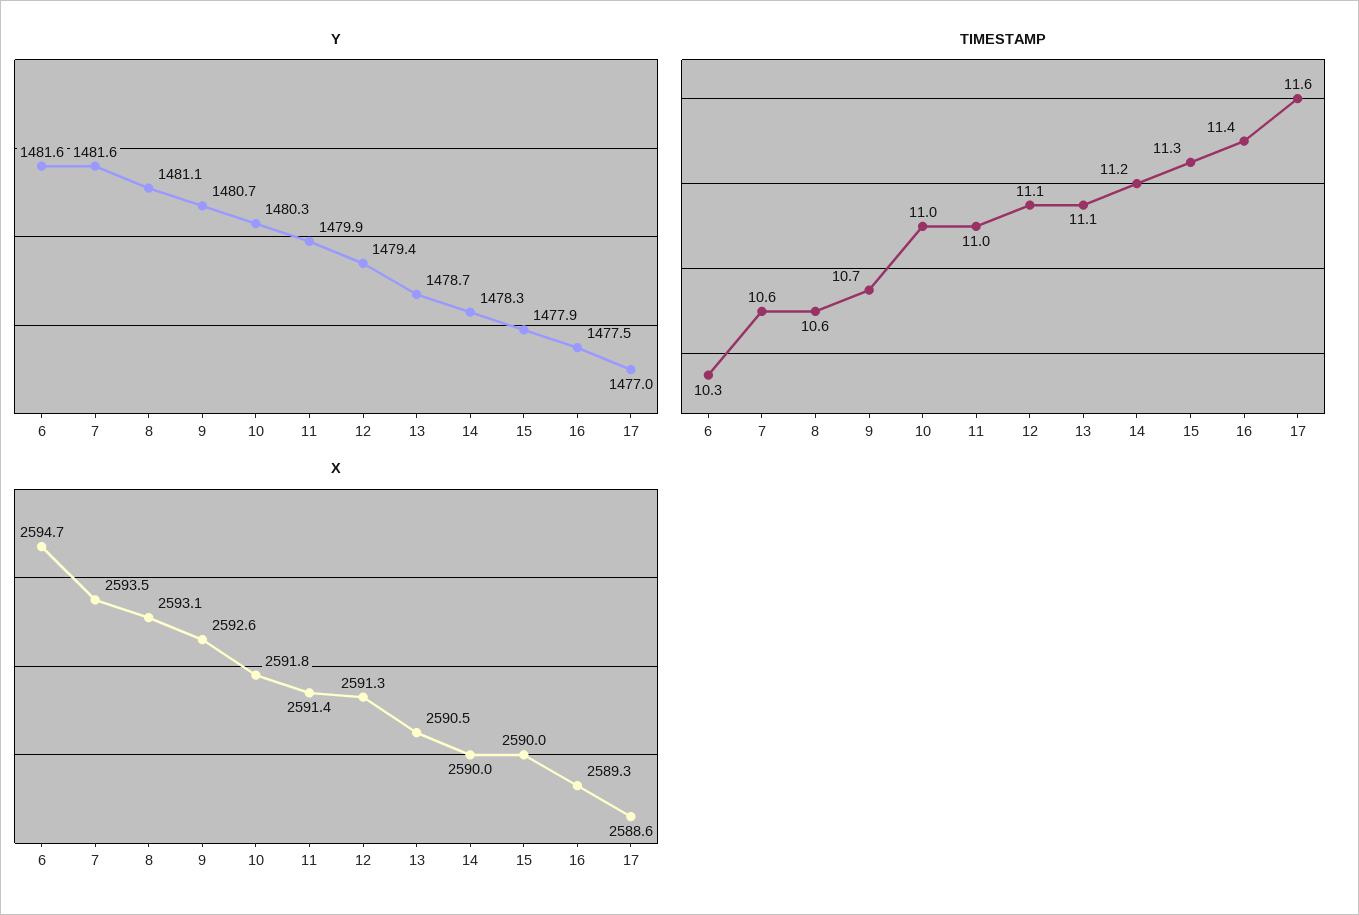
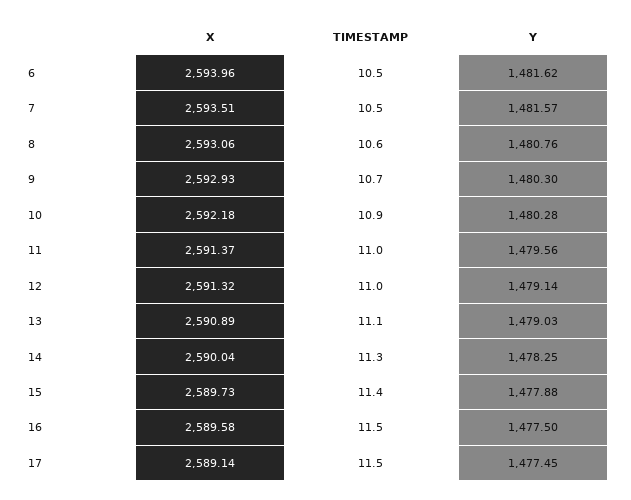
  {
    "Y": {
      "6": 1481.62,
      "7": 1481.57,
-     "8": 1481.1,
+     "8": 1480.76,
-     "9": 1480.7,
+     "9": 1480.3,
      "10": 1480.28,
-     "11": 1479.9,
+     "11": 1479.56,
-     "12": 1479.4,
+     "12": 1479.14,
-     "13": 1478.7,
+     "13": 1479.03,
      "14": 1478.25,
      "15": 1477.88,
      "16": 1477.5,
-     "17": 1477
+     "17": 1477.45
    },
    "TIMESTAMP": {
-     "6": 10.3,
+     "6": 10.5,
-     "7": 10.6,
+     "7": 10.5,
      "8": 10.6,
      "9": 10.7,
-     "10": 11,
+     "10": 10.9,
      "11": 11,
-     "12": 11.1,
+     "12": 11,
      "13": 11.1,
-     "14": 11.2,
+     "14": 11.3,
-     "15": 11.3,
+     "15": 11.4,
-     "16": 11.4,
+     "16": 11.5,
-     "17": 11.6
+     "17": 11.5
    },
    "X": {
-     "6": 2594.7,
+     "6": 2593.96,
      "7": 2593.51,
      "8": 2593.06,
-     "9": 2592.6,
+     "9": 2592.93,
-     "10": 2591.8,
+     "10": 2592.18,
      "11": 2591.37,
      "12": 2591.32,
-     "13": 2590.5,
+     "13": 2590.89,
      "14": 2590.04,
-     "15": 2590,
+     "15": 2589.73,
-     "16": 2589.3,
+     "16": 2589.58,
-     "17": 2588.6
+     "17": 2589.14
    }
  }

